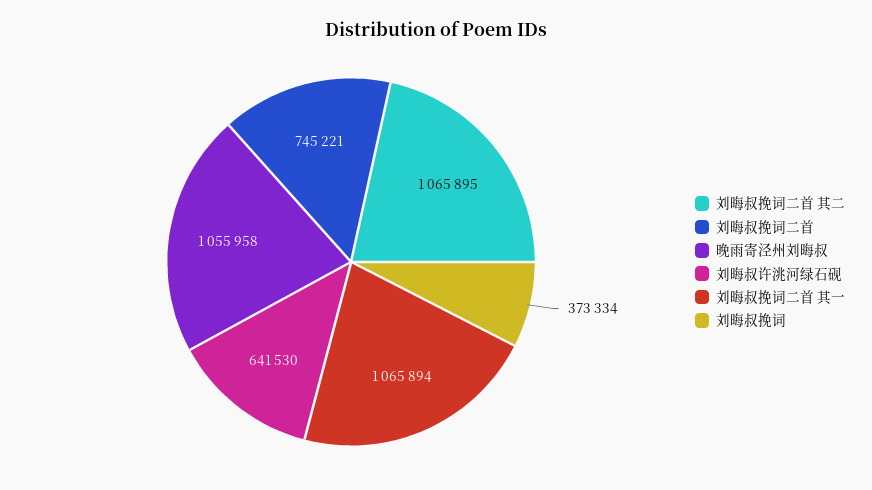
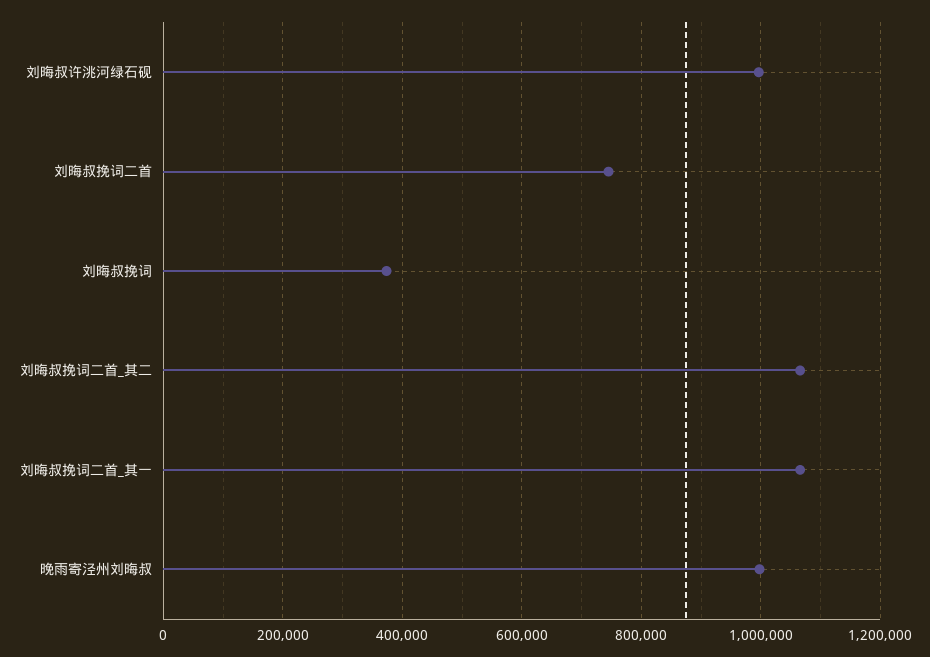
  {
    "刘晦叔挽词二首 其二": 1065895,
    "刘晦叔挽词二首": 745221,
-   "晚雨寄泾州刘晦叔": 1055958,
+   "晚雨寄泾州刘晦叔": 1000000,
-   "刘晦叔许洮河绿石砚": 641530,
+   "刘晦叔许洮河绿石砚": 1000000,
    "刘晦叔挽词二首 其一": 1065894,
    "刘晦叔挽词": 373334
  }

